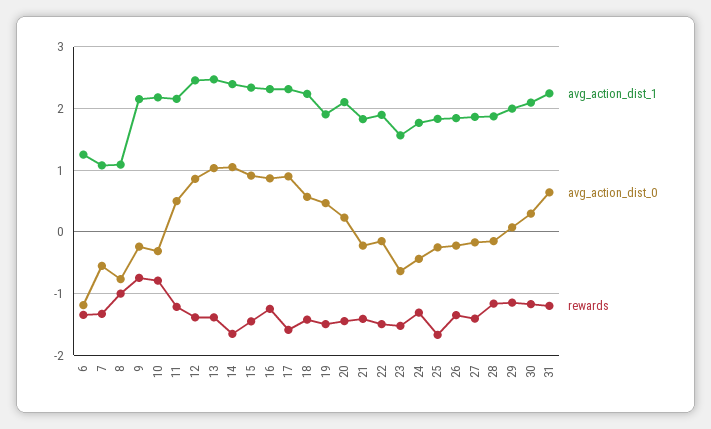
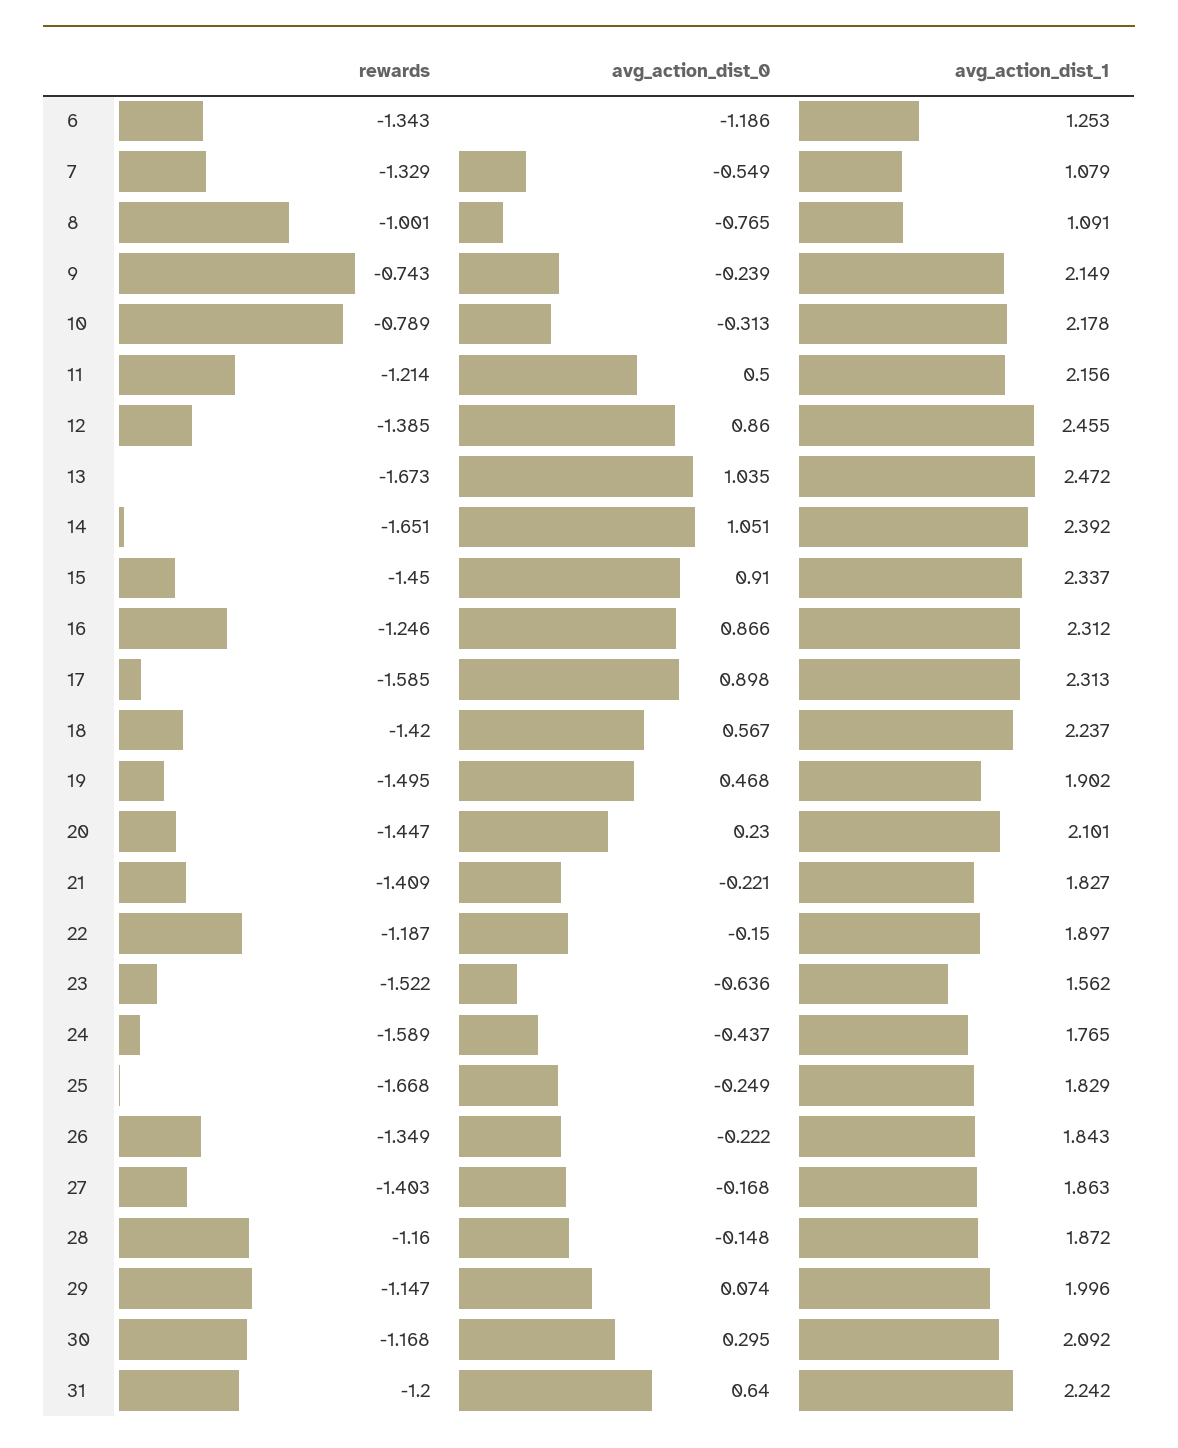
  {
    "avg_action_dist_1": {
      "6": 1.253,
      "7": 1.079,
      "8": 1.091,
      "9": 2.149,
      "10": 2.178,
      "11": 2.156,
      "12": 2.455,
      "13": 2.472,
      "14": 2.392,
      "15": 2.337,
      "16": 2.312,
      "17": 2.313,
      "18": 2.237,
      "19": 1.902,
      "20": 2.101,
      "21": 1.827,
      "22": 1.897,
      "23": 1.562,
      "24": 1.765,
      "25": 1.829,
      "26": 1.843,
      "27": 1.863,
      "28": 1.872,
      "29": 1.996,
      "30": 2.092,
      "31": 2.242
    },
    "avg_action_dist_0": {
      "6": -1.186,
      "7": -0.549,
      "8": -0.765,
      "9": -0.239,
      "10": -0.313,
      "11": 0.5,
      "12": 0.86,
      "13": 1.035,
      "14": 1.051,
      "15": 0.91,
      "16": 0.866,
      "17": 0.898,
      "18": 0.567,
      "19": 0.468,
      "20": 0.23,
      "21": -0.221,
      "22": -0.15,
      "23": -0.636,
      "24": -0.437,
      "25": -0.249,
      "26": -0.222,
      "27": -0.168,
      "28": -0.148,
      "29": 0.074,
      "30": 0.295,
      "31": 0.64
    },
    "rewards": {
      "6": -1.343,
      "7": -1.329,
      "8": -1.001,
      "9": -0.743,
      "10": -0.789,
      "11": -1.214,
      "12": -1.385,
-     "13": -1.4,
+     "13": -1.673,
      "14": -1.651,
      "15": -1.45,
      "16": -1.246,
      "17": -1.585,
      "18": -1.42,
      "19": -1.495,
      "20": -1.447,
      "21": -1.409,
-     "22": -1.5,
+     "22": -1.187,
      "23": -1.522,
-     "24": -1.3,
+     "24": -1.589,
      "25": -1.668,
      "26": -1.349,
      "27": -1.403,
      "28": -1.16,
      "29": -1.147,
      "30": -1.168,
      "31": -1.2
    }
  }

